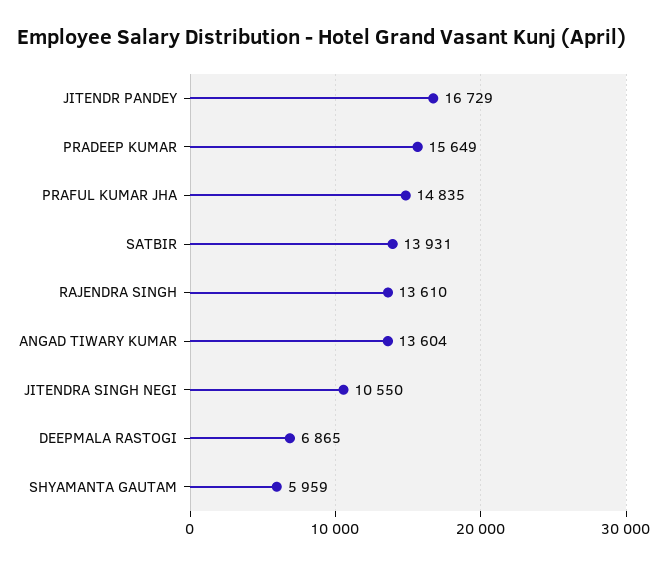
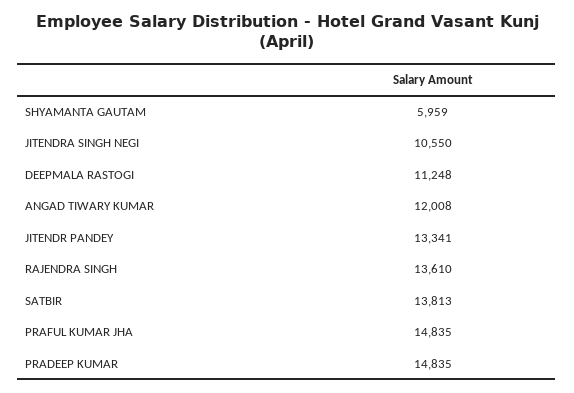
  {
-   "JITENDR PANDEY": 16729,
+   "JITENDR PANDEY": 13341,
-   "PRADEEP KUMAR": 15649,
+   "PRADEEP KUMAR": 14835,
    "PRAFUL KUMAR JHA": 14835,
-   "SATBIR": 13931,
+   "SATBIR": 13813,
    "RAJENDRA SINGH": 13610,
-   "ANGAD TIWARY KUMAR": 13604,
+   "ANGAD TIWARY KUMAR": 12008,
    "JITENDRA SINGH NEGI": 10550,
-   "DEEPMALA RASTOGI": 6865,
+   "DEEPMALA RASTOGI": 11248,
    "SHYAMANTA GAUTAM": 5959
  }

